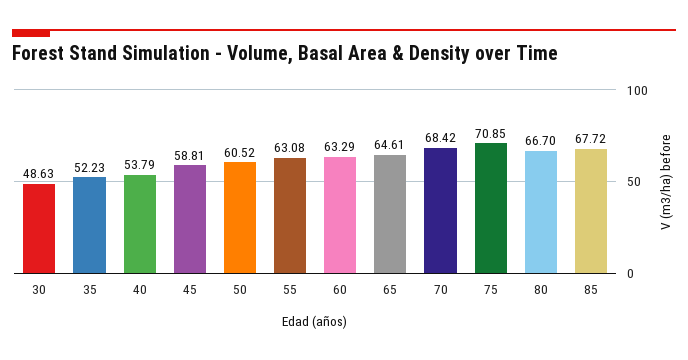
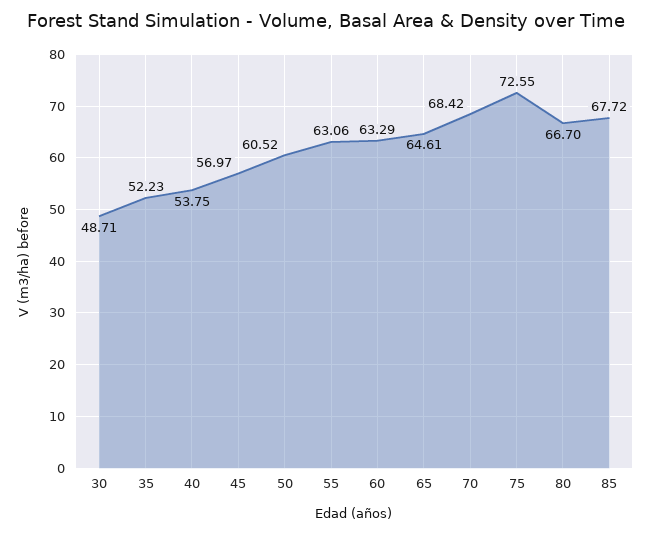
  {
-   "30": 48.63,
+   "30": 48.71,
    "35": 52.23,
-   "40": 53.79,
+   "40": 53.75,
-   "45": 58.81,
+   "45": 56.97,
    "50": 60.52,
-   "55": 63.08,
+   "55": 63.06,
    "60": 63.29,
    "65": 64.61,
    "70": 68.42,
-   "75": 70.85,
+   "75": 72.55,
    "80": 66.7,
    "85": 67.72
  }

